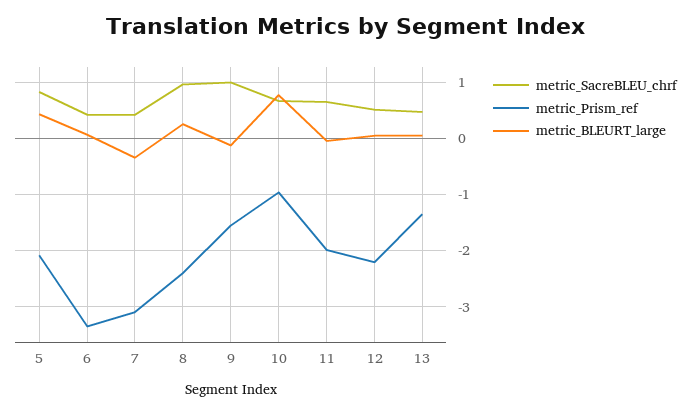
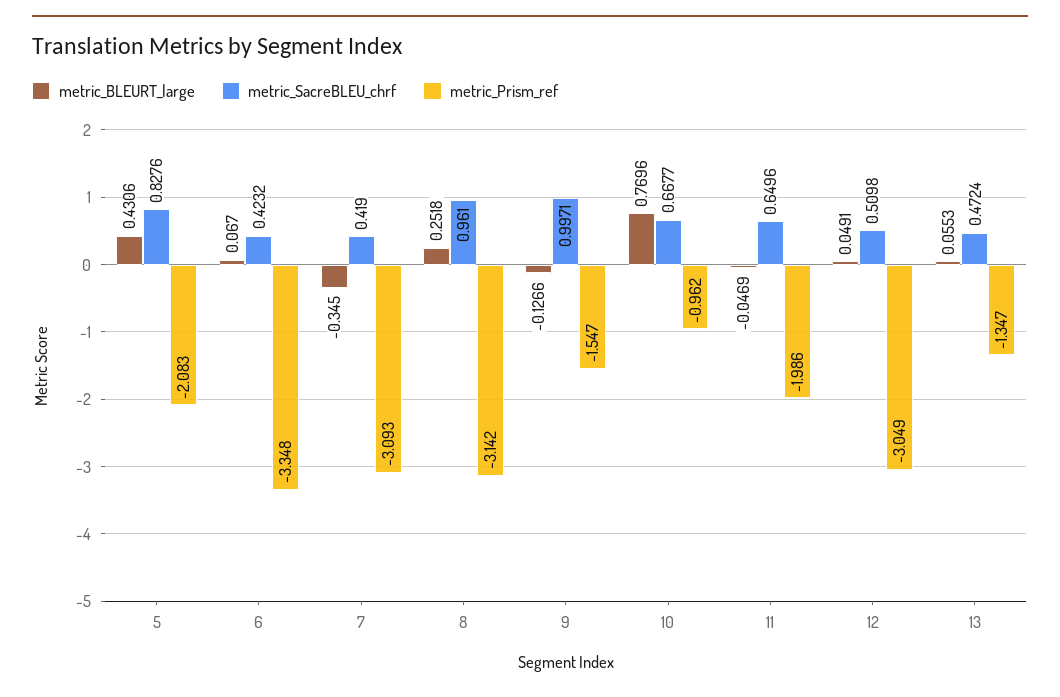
  {
    "metric_SacreBLEU_chrf": {
      "5": 0.8276,
      "6": 0.4232,
      "7": 0.419,
      "8": 0.961,
      "9": 0.9971,
      "10": 0.6677,
      "11": 0.6496,
      "12": 0.5098,
      "13": 0.4724
    },
    "metric_Prism_ref": {
      "5": -2.083,
      "6": -3.348,
      "7": -3.093,
-     "8": -2.4,
+     "8": -3.142,
      "9": -1.547,
      "10": -0.962,
      "11": -1.986,
-     "12": -2.2,
+     "12": -3.049,
      "13": -1.347
    },
    "metric_BLEURT_large": {
      "5": 0.4306,
      "6": 0.067,
      "7": -0.345,
      "8": 0.2518,
      "9": -0.1266,
      "10": 0.7696,
      "11": -0.0469,
      "12": 0.0491,
      "13": 0.0553
    }
  }

